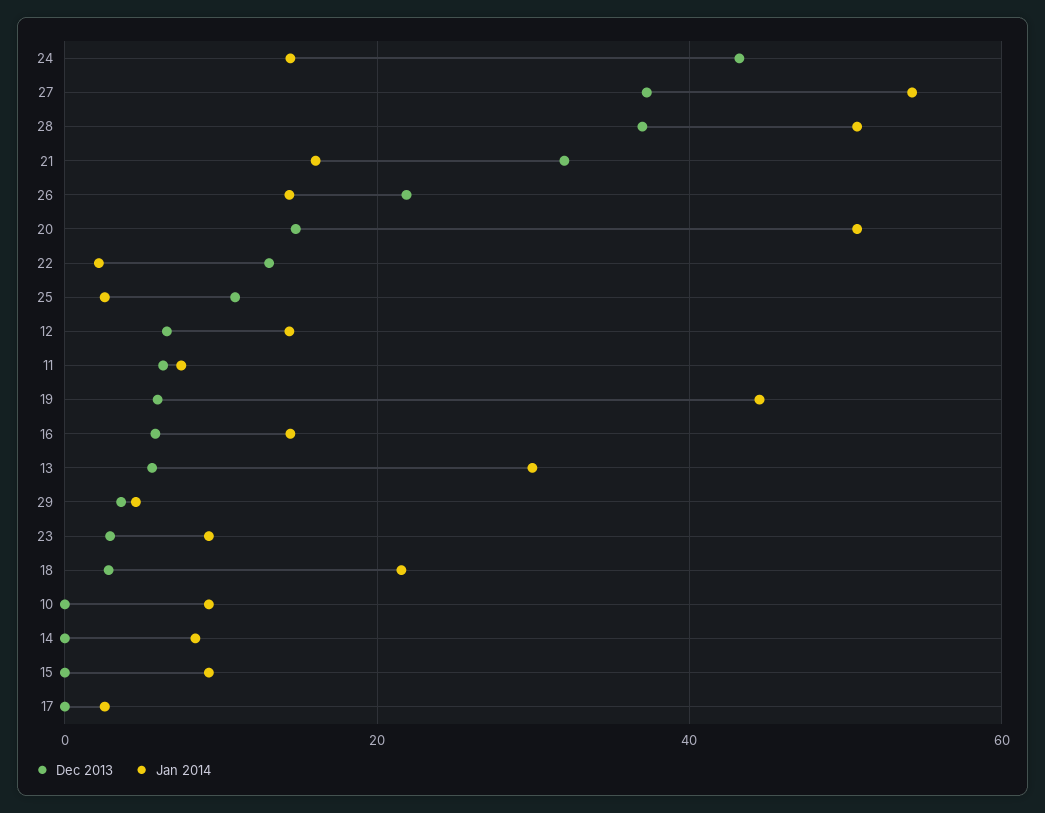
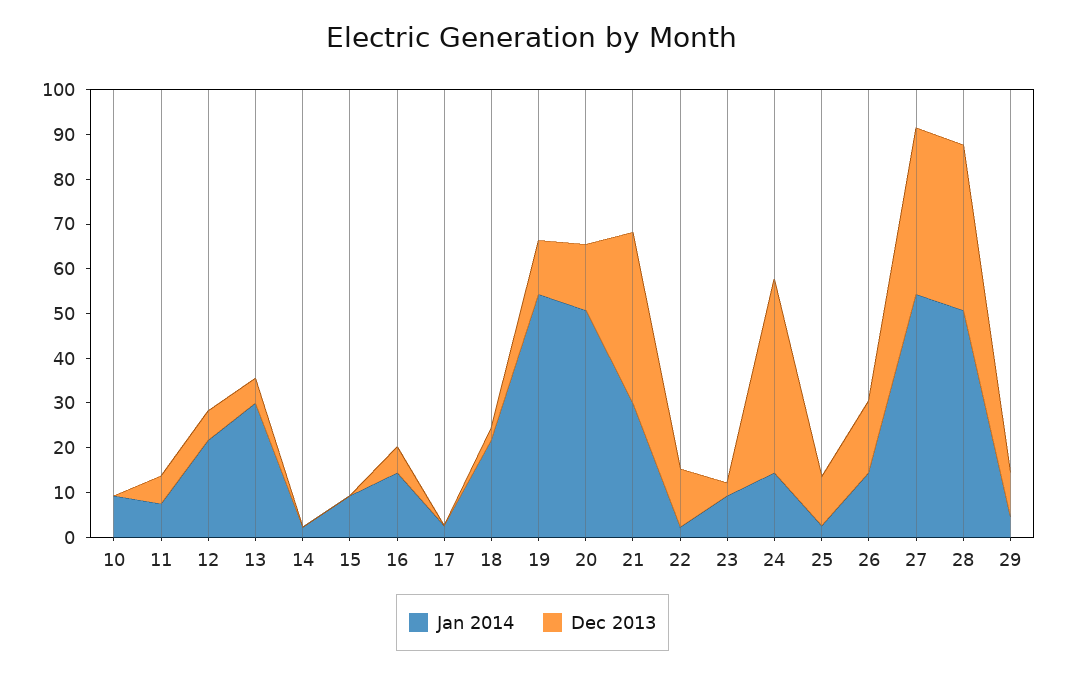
  {
    "Dec 2013": {
      "24": 44,
      "27": 38,
      "28": 36,
-     "21": 32,
+     "21": 38,
-     "26": 22,
+     "26": 16,
      "20": 14,
      "22": 14,
      "25": 10,
      "12": 6,
      "11": 6,
-     "19": 6,
+     "19": 12,
      "16": 6,
      "13": 6,
-     "29": 4,
+     "29": 10,
      "23": 2,
      "18": 2,
      "10": 0,
      "14": 0,
      "15": 0,
      "17": 0
    },
    "Jan 2014": {
      "24": 14,
      "27": 54,
      "28": 50,
-     "21": 16,
+     "21": 30,
      "26": 14,
      "20": 50,
      "22": 2,
      "25": 2,
-     "12": 14,
+     "12": 22,
      "11": 8,
-     "19": 44,
+     "19": 54,
      "16": 14,
      "13": 30,
      "29": 4,
      "23": 10,
      "18": 22,
      "10": 10,
-     "14": 8,
+     "14": 2,
      "15": 10,
      "17": 2
    }
  }

